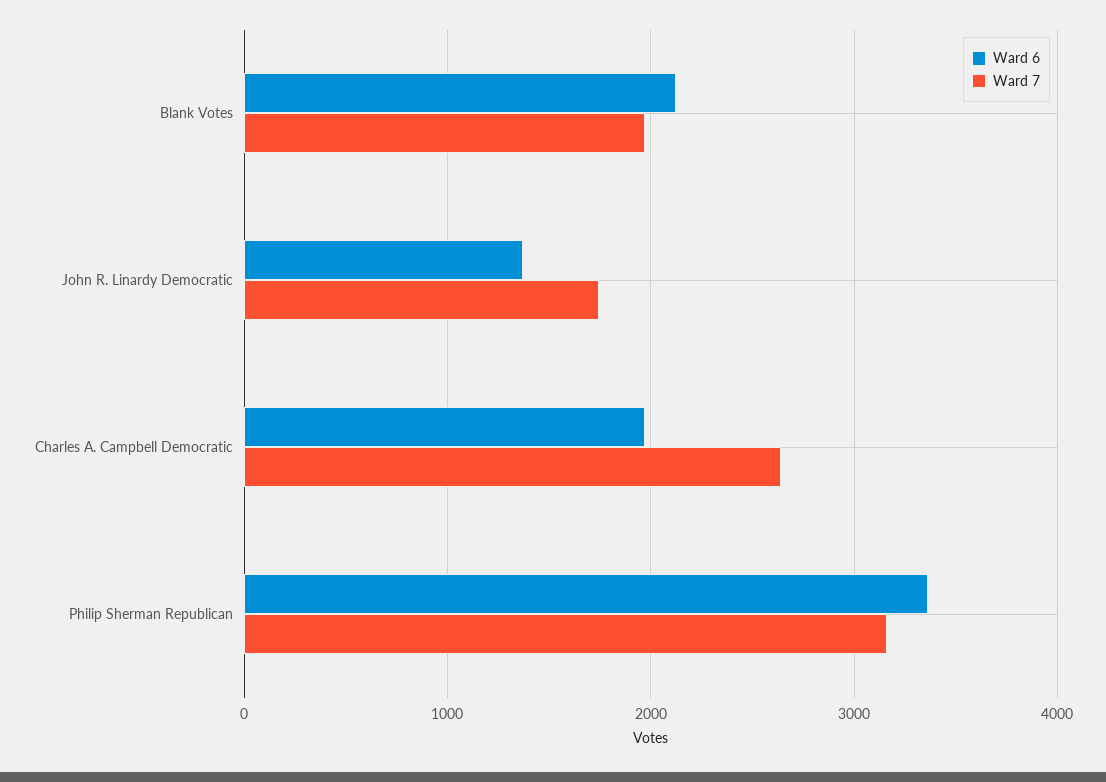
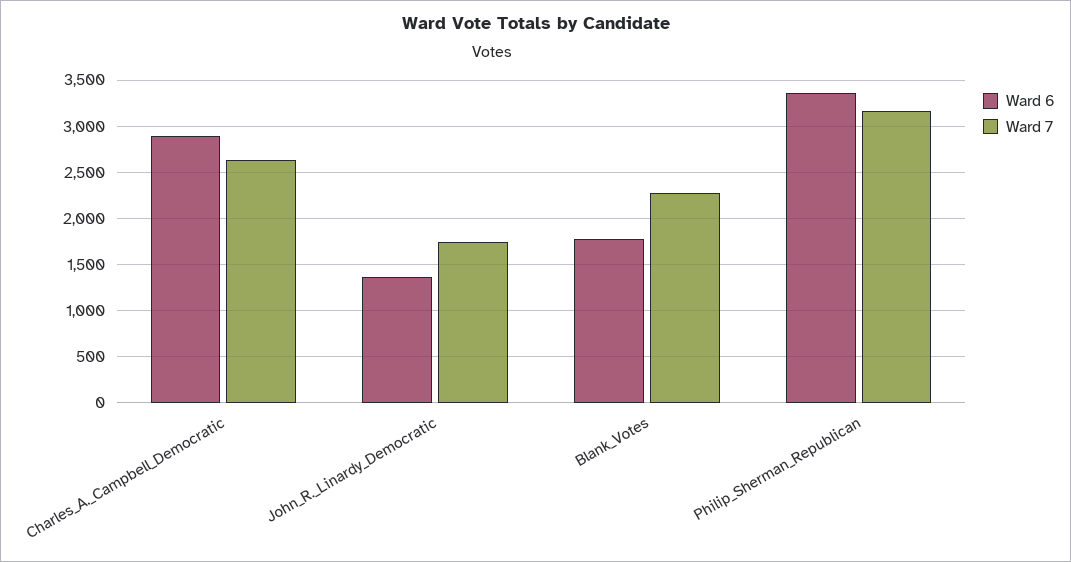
  {
    "Ward 6": {
-     "Blank Votes": 2100,
+     "Blank Votes": 1800,
      "John R. Linardy Democratic": 1400,
-     "Charles A. Campbell Democratic": 2000,
+     "Charles A. Campbell Democratic": 2900,
      "Philip Sherman Republican": 3400
    },
    "Ward 7": {
-     "Blank Votes": 2000,
+     "Blank Votes": 2300,
      "John R. Linardy Democratic": 1700,
      "Charles A. Campbell Democratic": 2600,
      "Philip Sherman Republican": 3200
    }
  }

